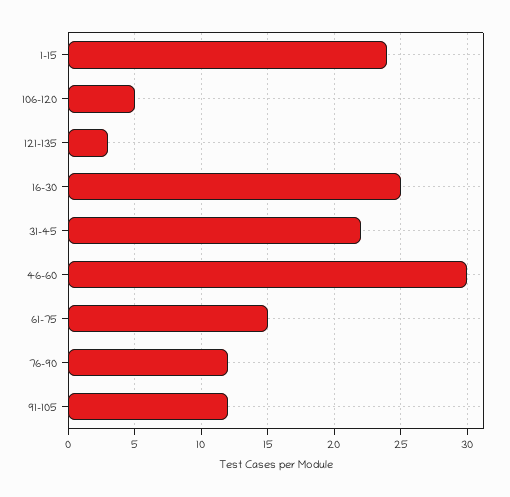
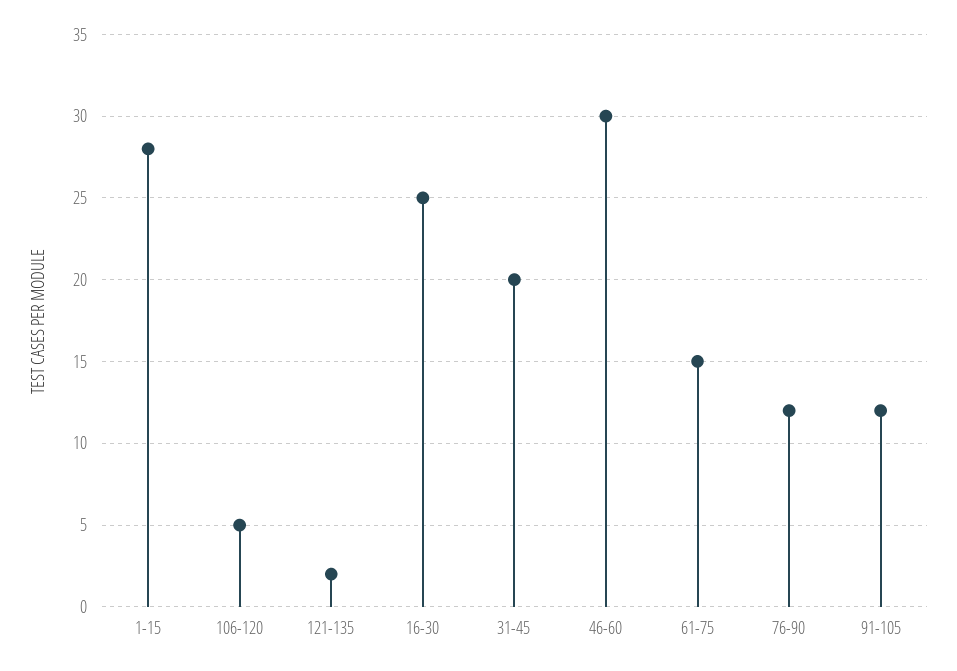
  {
-   "1-15": 24,
+   "1-15": 28,
    "106-120": 5,
-   "121-135": 3,
+   "121-135": 2,
    "16-30": 25,
-   "31-45": 22,
+   "31-45": 20,
    "46-60": 30,
    "61-75": 15,
    "76-90": 12,
    "91-105": 12
  }

